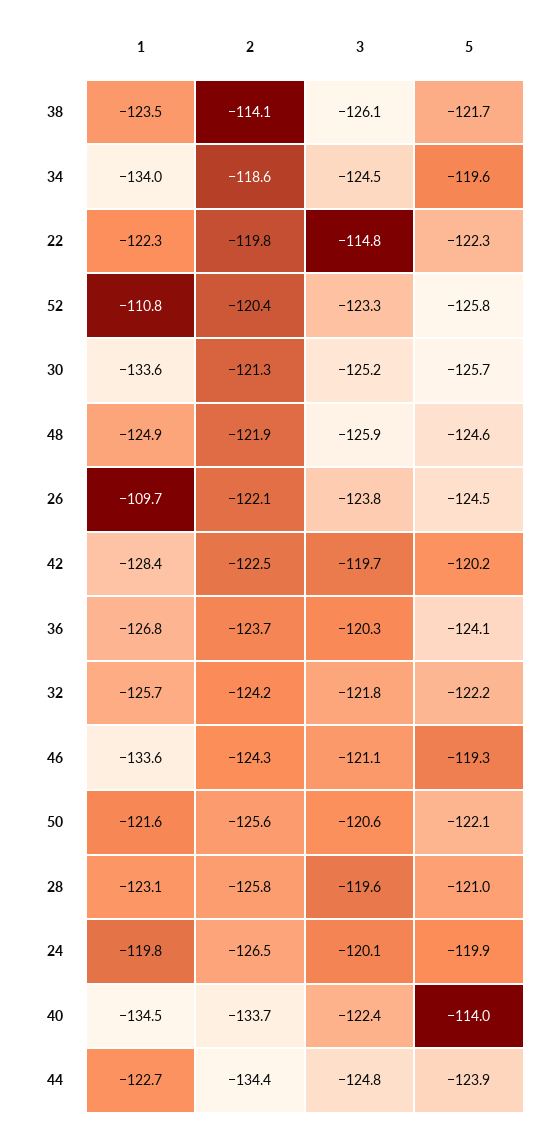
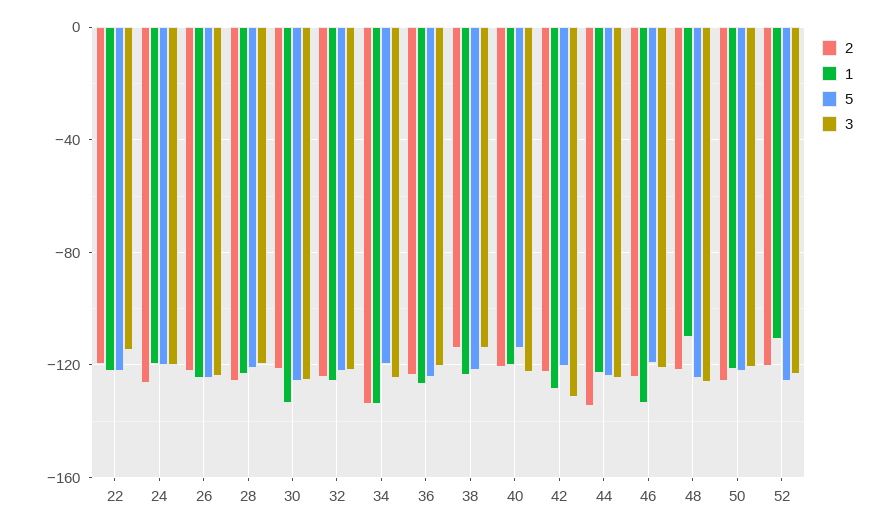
  {
    "1": {
      "38": -123.5,
      "34": -134,
      "22": -122.3,
      "52": -110.8,
      "30": -133.6,
-     "48": -124.9,
+     "48": -110,
-     "26": -109.7,
+     "26": -125,
      "42": -128.4,
      "36": -126.8,
      "32": -125.7,
      "46": -133.6,
      "50": -121.6,
      "28": -123.1,
      "24": -119.8,
-     "40": -134.5,
+     "40": -120,
      "44": -122.7
    },
    "2": {
      "38": -114.1,
-     "34": -118.6,
+     "34": -135,
      "22": -119.8,
      "52": -120.4,
      "30": -121.3,
      "48": -121.9,
      "26": -122.1,
      "42": -122.5,
      "36": -123.7,
      "32": -124.2,
      "46": -124.3,
      "50": -125.6,
      "28": -125.8,
      "24": -126.5,
-     "40": -133.7,
+     "40": -120,
      "44": -134.4
    },
    "3": {
-     "38": -126.1,
+     "38": -115,
      "34": -124.5,
      "22": -114.8,
      "52": -123.3,
      "30": -125.2,
      "48": -125.9,
      "26": -123.8,
-     "42": -119.7,
+     "42": -130,
      "36": -120.3,
      "32": -121.8,
      "46": -121.1,
      "50": -120.6,
      "28": -119.6,
      "24": -120.1,
      "40": -122.4,
      "44": -124.8
    },
    "5": {
      "38": -121.7,
      "34": -119.6,
      "22": -122.3,
      "52": -125.8,
      "30": -125.7,
      "48": -124.6,
      "26": -124.5,
      "42": -120.2,
      "36": -124.1,
      "32": -122.2,
      "46": -119.3,
      "50": -122.1,
      "28": -121,
      "24": -119.9,
      "40": -114,
      "44": -123.9
    }
  }

